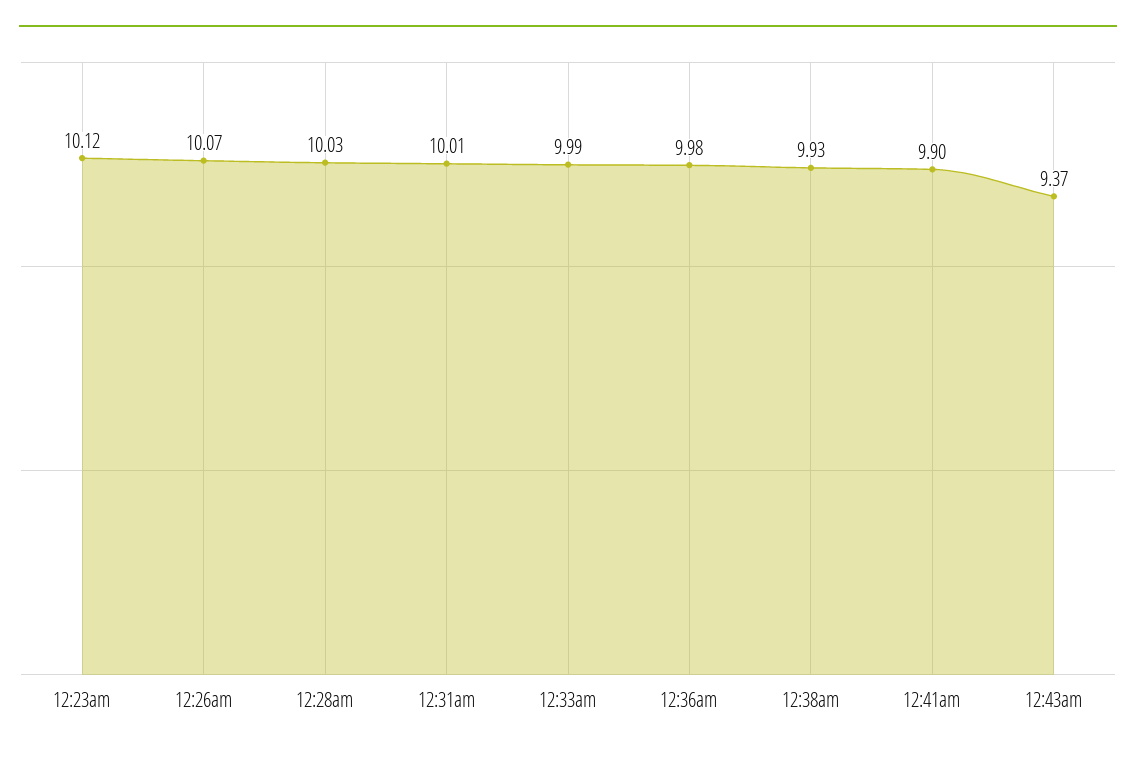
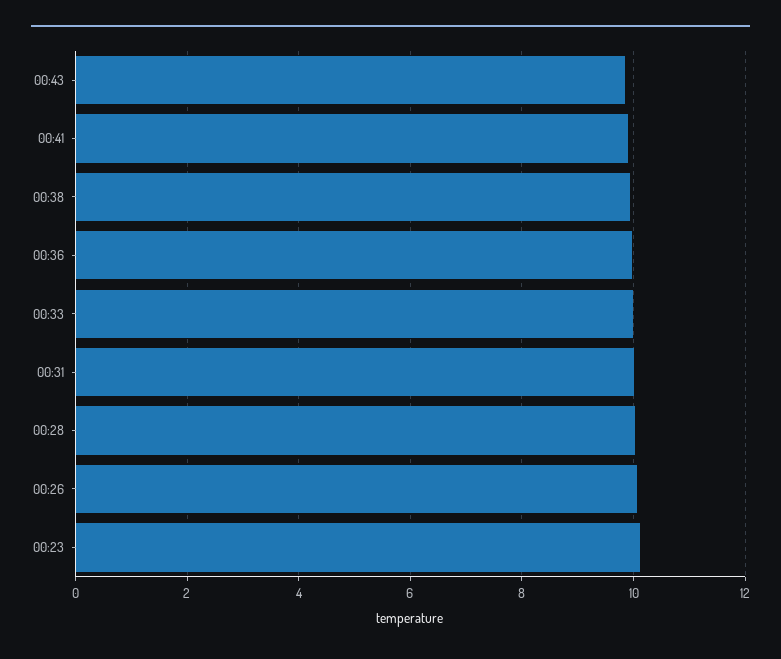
  {
    "12:23am": 10.12,
    "12:26am": 10.07,
    "12:28am": 10.03,
    "12:31am": 10.01,
    "12:33am": 9.99,
    "12:36am": 9.98,
    "12:38am": 9.93,
    "12:41am": 9.9,
-   "12:43am": 9.37
+   "12:43am": 9.8
  }

